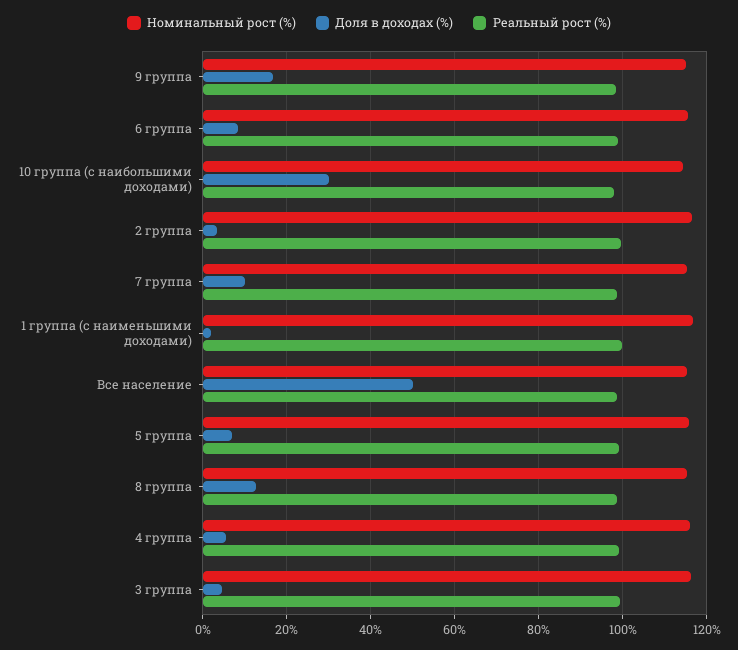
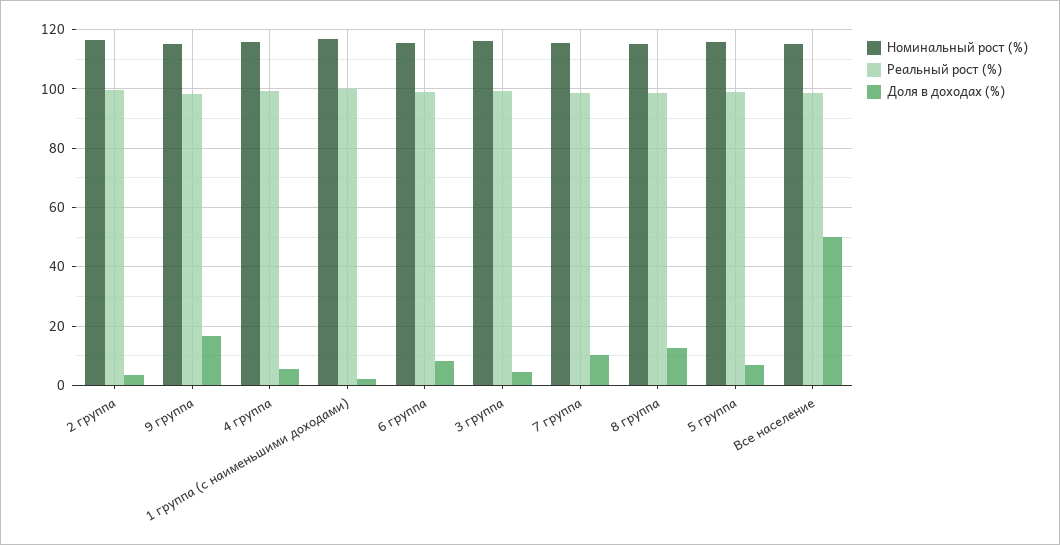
  {
    "Номинальный рост (%)": {
      "9 группа": 116,
      "6 группа": 116,
-     "10 группа (с наибольшими доходами)": 114,
      "2 группа": 116,
      "7 группа": 116,
      "1 группа (с наименьшими доходами)": 116,
      "Все население": 116,
      "5 группа": 116,
      "8 группа": 116,
      "4 группа": 116,
      "3 группа": 116
    },
    "Доля в доходах (%)": {
      "9 группа": 16,
      "6 группа": 8,
-     "10 группа (с наибольшими доходами)": 30,
      "2 группа": 4,
      "7 группа": 10,
      "1 группа (с наименьшими доходами)": 2,
      "Все население": 50,
      "5 группа": 6,
      "8 группа": 12,
      "4 группа": 6,
      "3 группа": 4
    },
    "Реальный рост (%)": {
      "9 группа": 98,
      "6 группа": 98,
-     "10 группа (с наибольшими доходами)": 98,
      "2 группа": 100,
      "7 группа": 98,
      "1 группа (с наименьшими доходами)": 100,
      "Все население": 98,
      "5 группа": 100,
      "8 группа": 98,
      "4 группа": 100,
      "3 группа": 100
    }
  }

